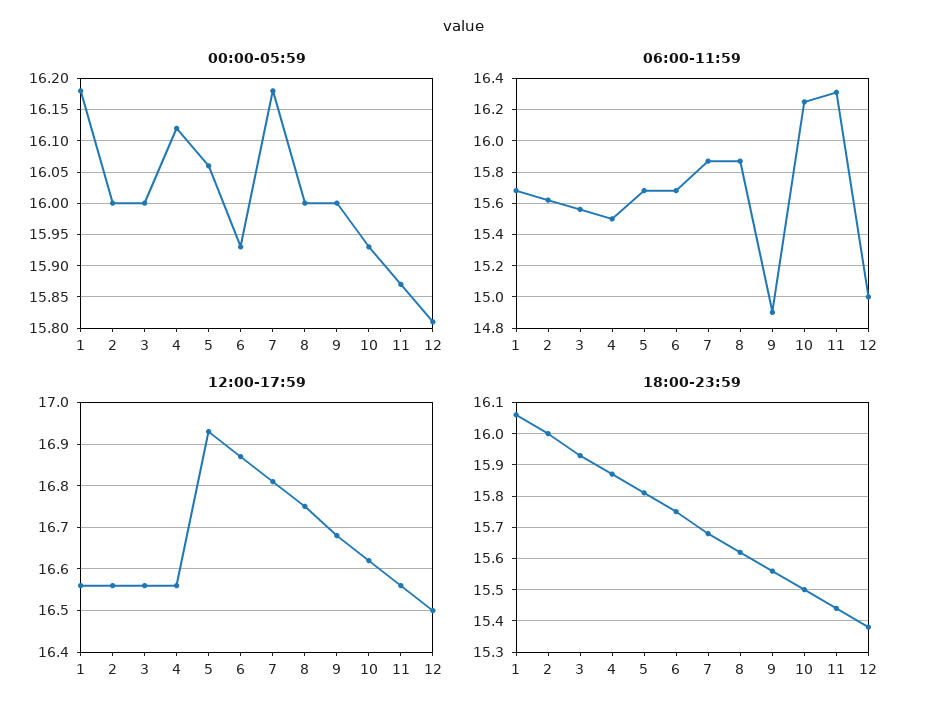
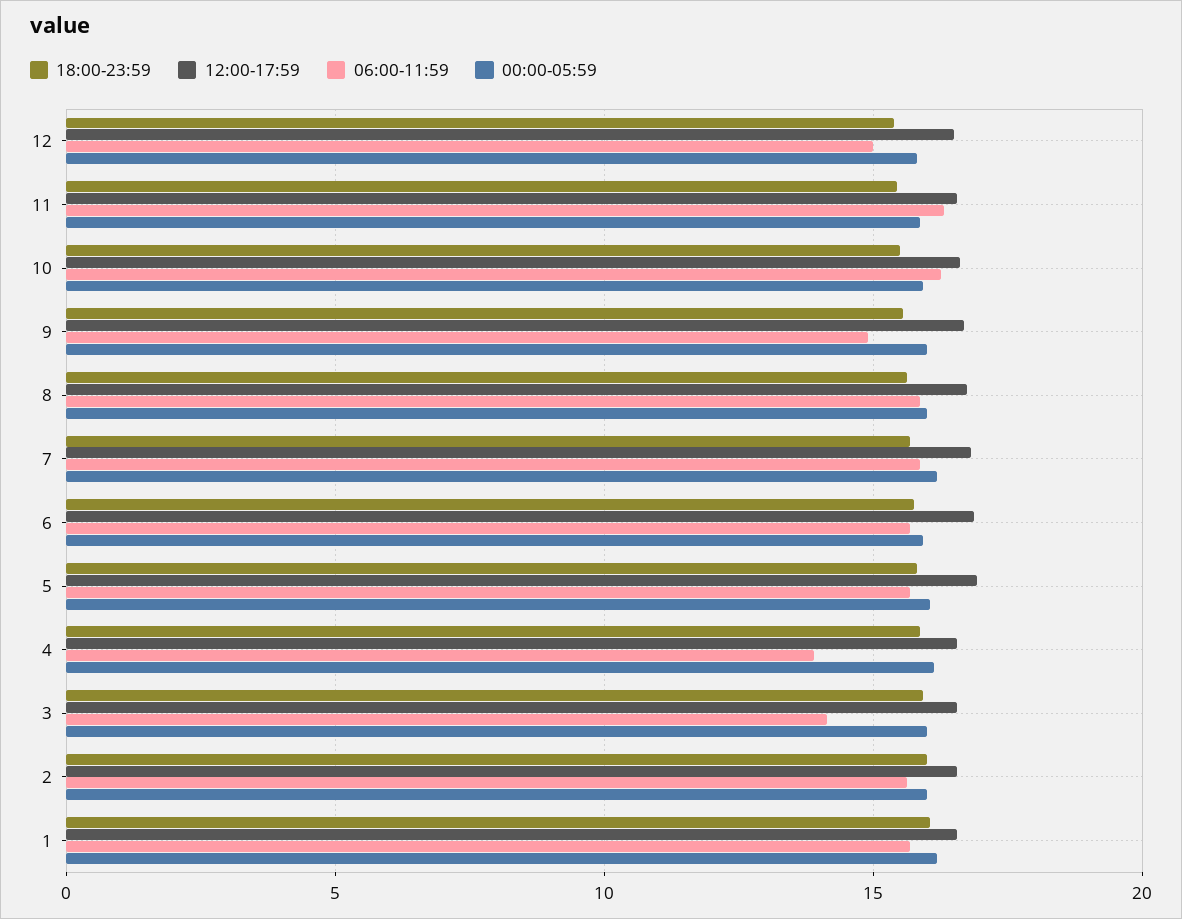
  {
    "00:00-05:59": {
      "1": 16.18,
      "2": 16,
      "3": 16,
      "4": 16.12,
      "5": 16.06,
      "6": 15.93,
      "7": 16.18,
      "8": 16,
      "9": 16,
      "10": 15.93,
      "11": 15.87,
      "12": 15.81
    },
    "06:00-11:59": {
      "1": 15.7,
      "2": 15.6,
-     "3": 15.55,
+     "3": 14,
-     "4": 15.5,
+     "4": 14,
      "5": 15.7,
      "6": 15.7,
      "7": 15.85,
      "8": 15.85,
      "9": 14.9,
      "10": 16.25,
      "11": 16.3,
      "12": 15
    },
    "12:00-17:59": {
      "1": 16.55,
      "2": 16.55,
      "3": 16.55,
      "4": 16.55,
      "5": 16.95,
      "6": 16.85,
      "7": 16.8,
      "8": 16.75,
      "9": 16.7,
      "10": 16.6,
      "11": 16.55,
      "12": 16.5
    },
    "18:00-23:59": {
      "1": 16.05,
      "2": 16,
      "3": 15.95,
      "4": 15.85,
      "5": 15.8,
      "6": 15.75,
      "7": 15.7,
      "8": 15.6,
      "9": 15.55,
      "10": 15.5,
      "11": 15.45,
      "12": 15.4
    }
  }

